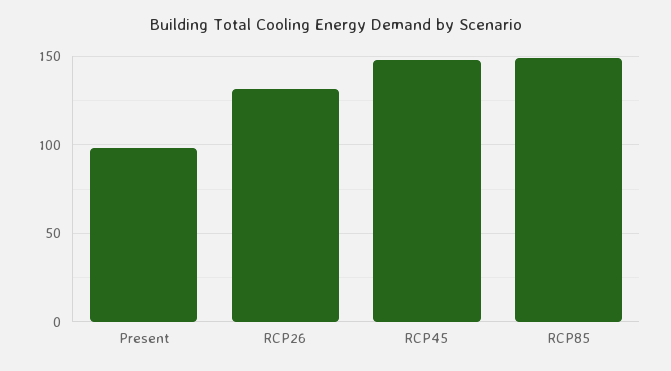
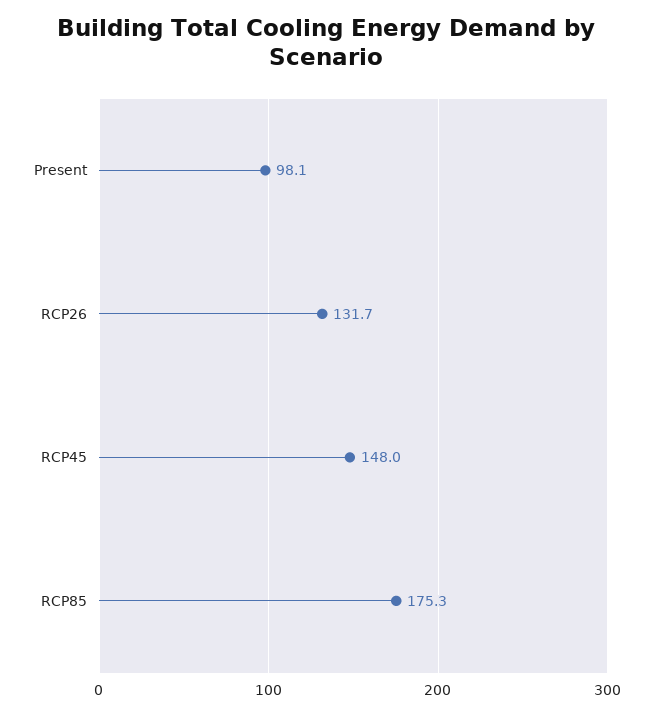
  {
    "Present": 98.1,
    "RCP26": 131.7,
    "RCP45": 148,
-   "RCP85": 150
+   "RCP85": 175.3
  }

